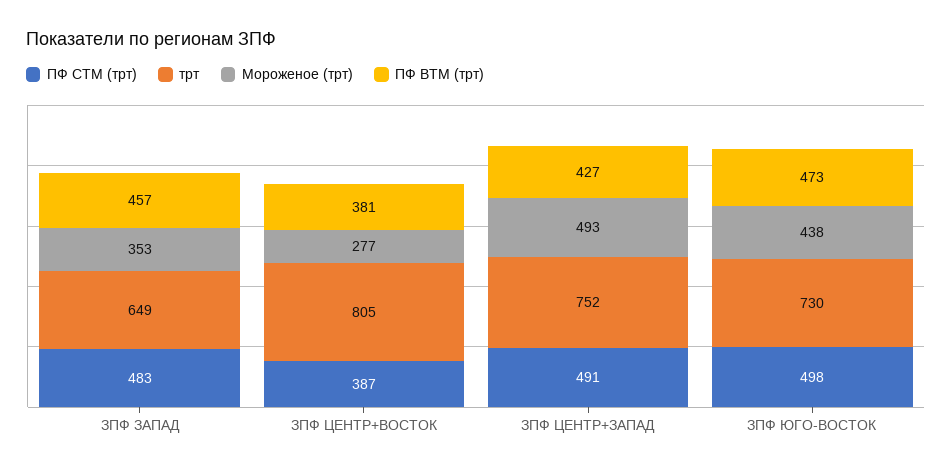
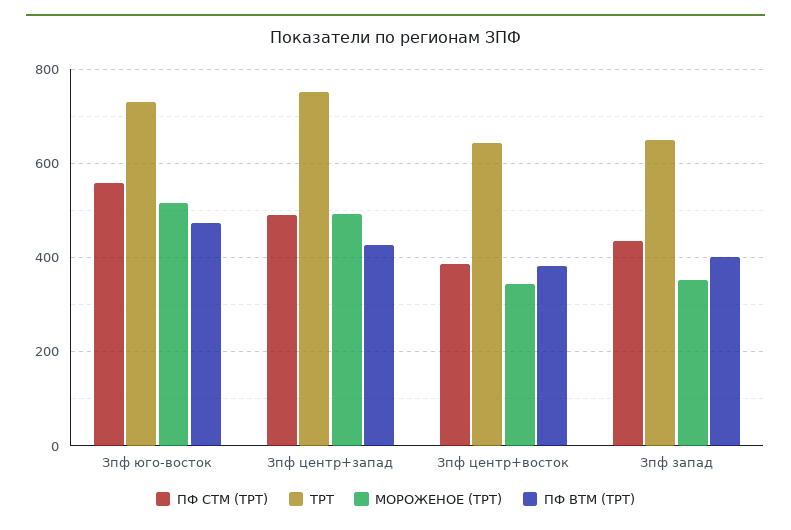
  {
    "ПФ СТМ (трт)": {
-     "ЗПФ ЗАПАД": 483,
+     "ЗПФ ЗАПАД": 440,
      "ЗПФ ЦЕНТР+ВОСТОК": 387,
      "ЗПФ ЦЕНТР+ЗАПАД": 491,
-     "ЗПФ ЮГО-ВОСТОК": 498
+     "ЗПФ ЮГО-ВОСТОК": 560
    },
    "трт": {
      "ЗПФ ЗАПАД": 649,
-     "ЗПФ ЦЕНТР+ВОСТОК": 805,
+     "ЗПФ ЦЕНТР+ВОСТОК": 640,
      "ЗПФ ЦЕНТР+ЗАПАД": 752,
      "ЗПФ ЮГО-ВОСТОК": 730
    },
    "Мороженое (трт)": {
      "ЗПФ ЗАПАД": 353,
-     "ЗПФ ЦЕНТР+ВОСТОК": 277,
+     "ЗПФ ЦЕНТР+ВОСТОК": 340,
      "ЗПФ ЦЕНТР+ЗАПАД": 493,
-     "ЗПФ ЮГО-ВОСТОК": 438
+     "ЗПФ ЮГО-ВОСТОК": 520
    },
    "ПФ ВТМ (трт)": {
-     "ЗПФ ЗАПАД": 457,
+     "ЗПФ ЗАПАД": 400,
      "ЗПФ ЦЕНТР+ВОСТОК": 381,
      "ЗПФ ЦЕНТР+ЗАПАД": 427,
      "ЗПФ ЮГО-ВОСТОК": 473
    }
  }

